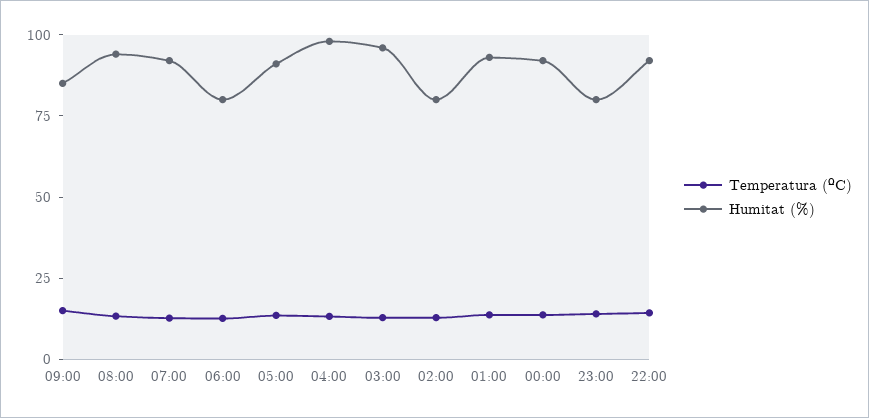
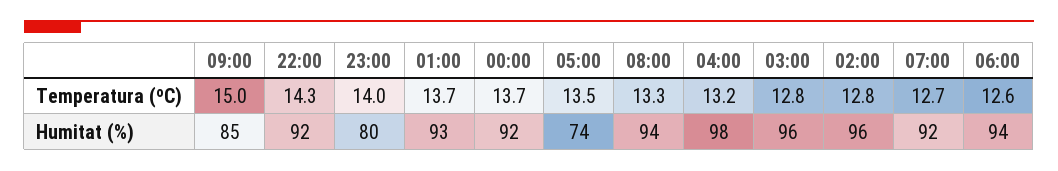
  {
    "Temperatura (ºC)": {
      "09:00": 15,
      "08:00": 13.3,
      "07:00": 12.7,
      "06:00": 12.6,
      "05:00": 13.5,
      "04:00": 13.2,
      "03:00": 12.8,
      "02:00": 12.8,
      "01:00": 13.7,
      "00:00": 13.7,
      "23:00": 14,
      "22:00": 14.3
    },
    "Humitat (%)": {
      "09:00": 85,
      "08:00": 94,
      "07:00": 92,
-     "06:00": 80,
+     "06:00": 94,
-     "05:00": 90,
+     "05:00": 74,
      "04:00": 98,
      "03:00": 96,
-     "02:00": 80,
+     "02:00": 96,
      "01:00": 93,
      "00:00": 92,
      "23:00": 80,
      "22:00": 92
    }
  }

